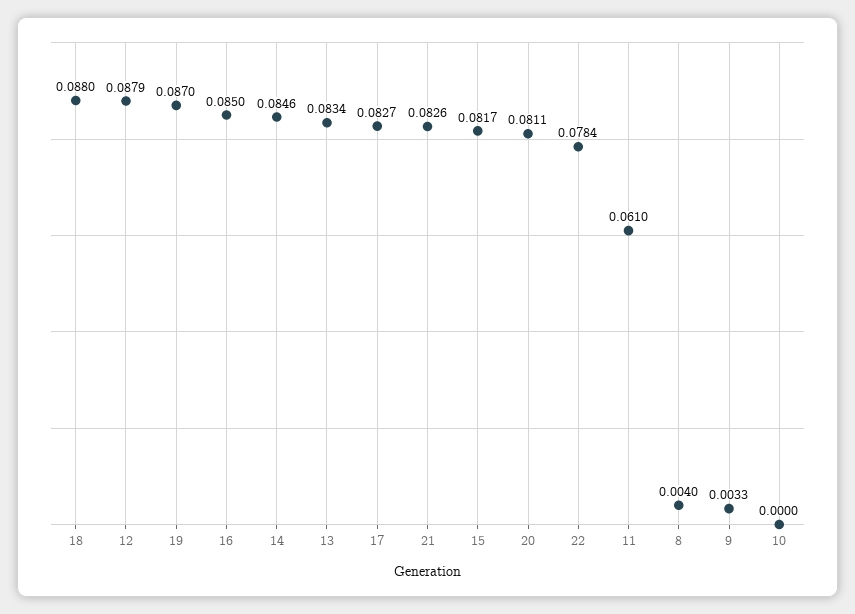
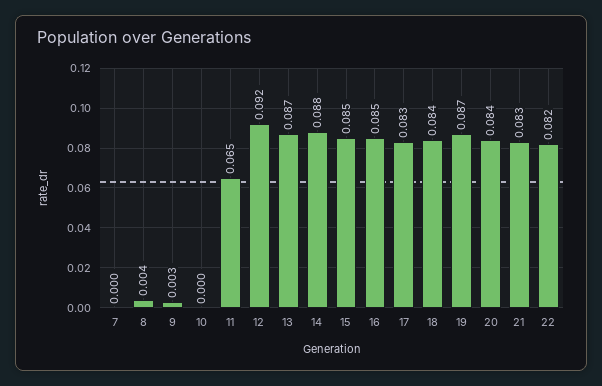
  {
-   "18": 0.088,
+   "18": 0.084,
-   "12": 0.0879,
+   "12": 0.092,
    "19": 0.087,
    "16": 0.085,
-   "14": 0.0846,
+   "14": 0.088,
-   "13": 0.0834,
+   "13": 0.087,
    "17": 0.0827,
    "21": 0.0826,
-   "15": 0.0817,
+   "15": 0.085,
-   "20": 0.0811,
+   "20": 0.084,
-   "22": 0.0784,
+   "22": 0.082,
-   "11": 0.061,
+   "11": 0.065,
    "8": 0.004,
    "9": 0.0033,
-   "10": 0
+   "10": 0,
+   "7": 0
  }

